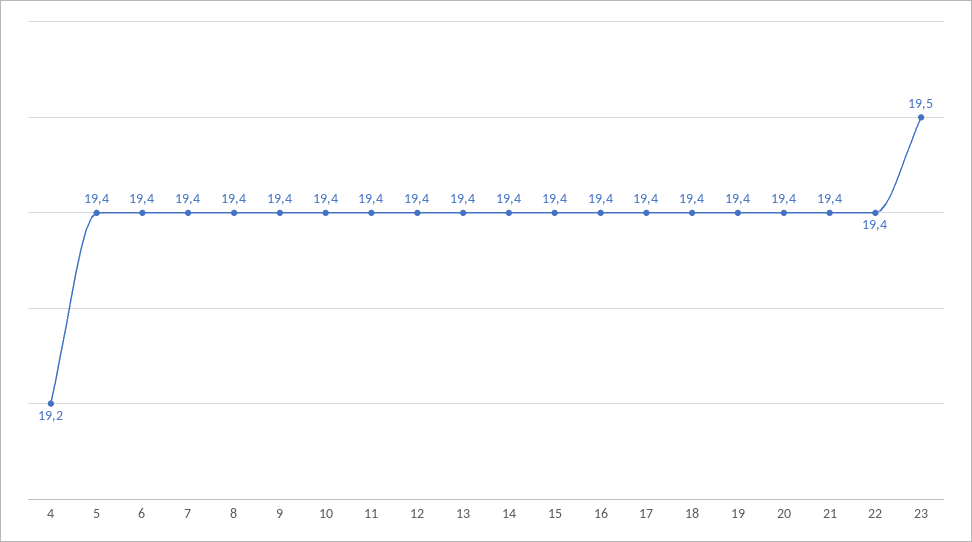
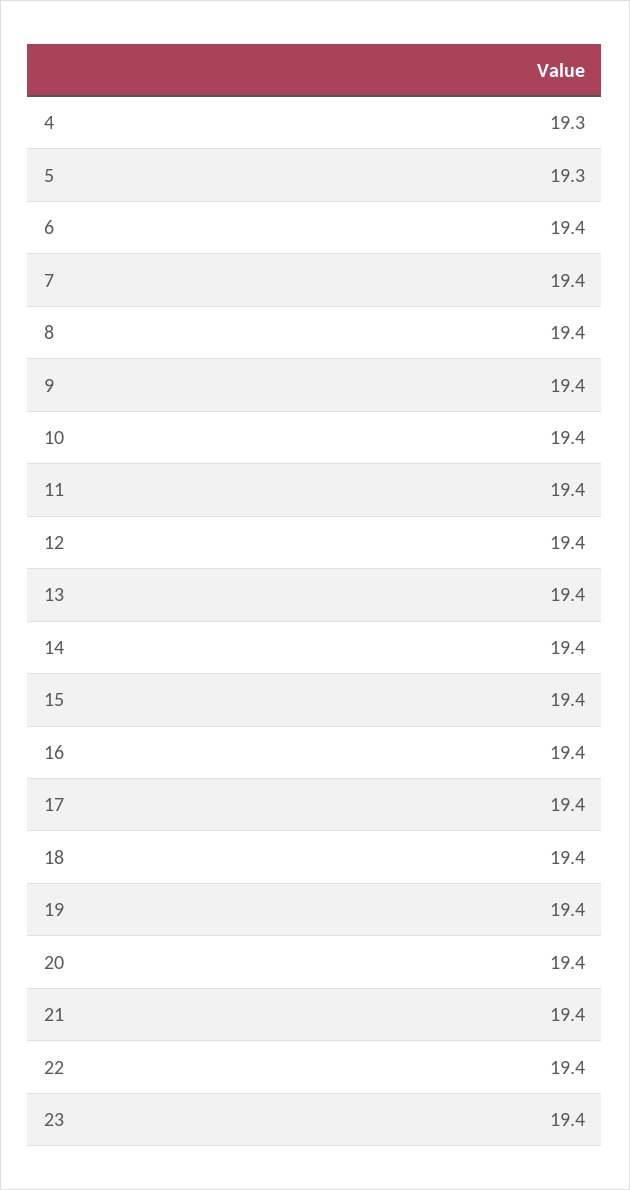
  {
-   "4": 19.2,
+   "4": 19.3,
-   "5": 19.4,
+   "5": 19.3,
    "6": 19.4,
    "7": 19.4,
    "8": 19.4,
    "9": 19.4,
    "10": 19.4,
    "11": 19.4,
    "12": 19.4,
    "13": 19.4,
    "14": 19.4,
    "15": 19.4,
    "16": 19.4,
    "17": 19.4,
    "18": 19.4,
    "19": 19.4,
    "20": 19.4,
    "21": 19.4,
    "22": 19.4,
-   "23": 19.5
+   "23": 19.4
  }

